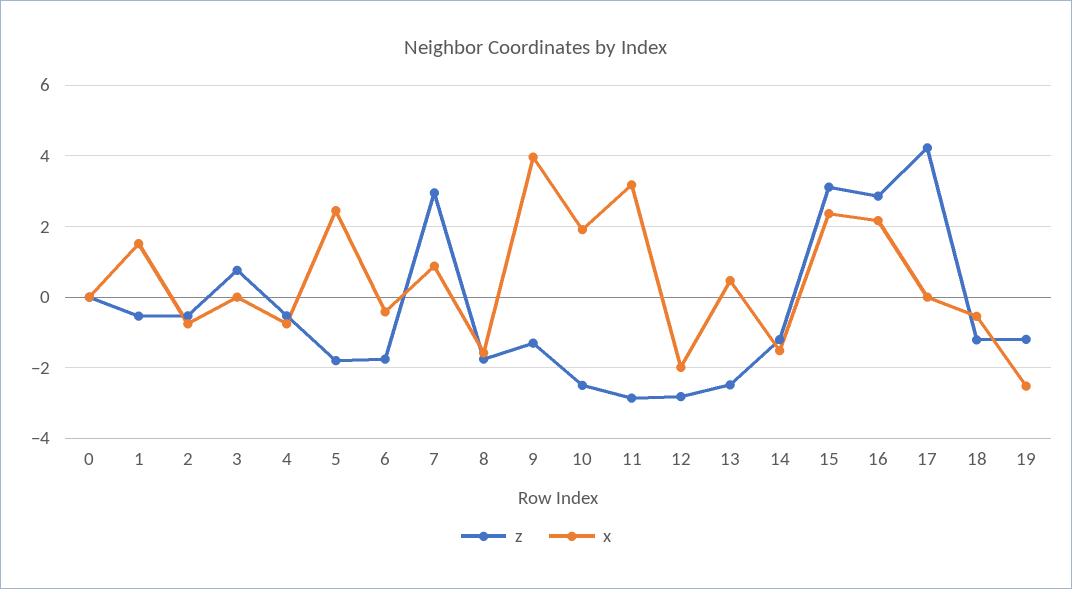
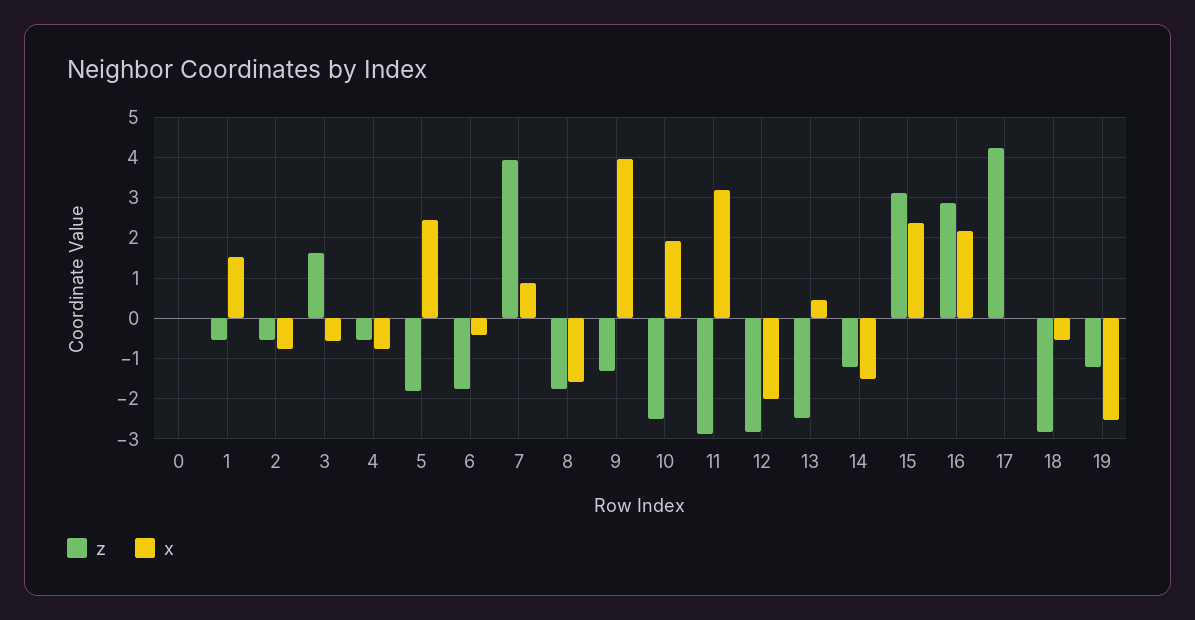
  {
    "z": {
      "0": 0,
      "1": -0.6,
      "2": -0.6,
-     "3": 0.8,
+     "3": 1.6,
      "4": -0.6,
      "5": -1.8,
      "6": -1.8,
-     "7": 3,
+     "7": 4,
      "8": -1.8,
      "9": -1.4,
      "10": -2.6,
      "11": -2.8,
      "12": -2.8,
      "13": -2.4,
      "14": -1.2,
      "15": 3.2,
      "16": 2.8,
      "17": 4.2,
-     "18": -1.2,
+     "18": -2.8,
      "19": -1.2
    },
    "x": {
      "0": 0,
      "1": 1.6,
      "2": -0.8,
-     "3": 0,
+     "3": -0.6,
      "4": -0.8,
      "5": 2.4,
      "6": -0.4,
      "7": 0.8,
      "8": -1.6,
      "9": 4,
      "10": 2,
      "11": 3.2,
      "12": -2,
      "13": 0.4,
      "14": -1.6,
      "15": 2.4,
      "16": 2.2,
      "17": 0,
      "18": -0.6,
      "19": -2.6
    }
  }

